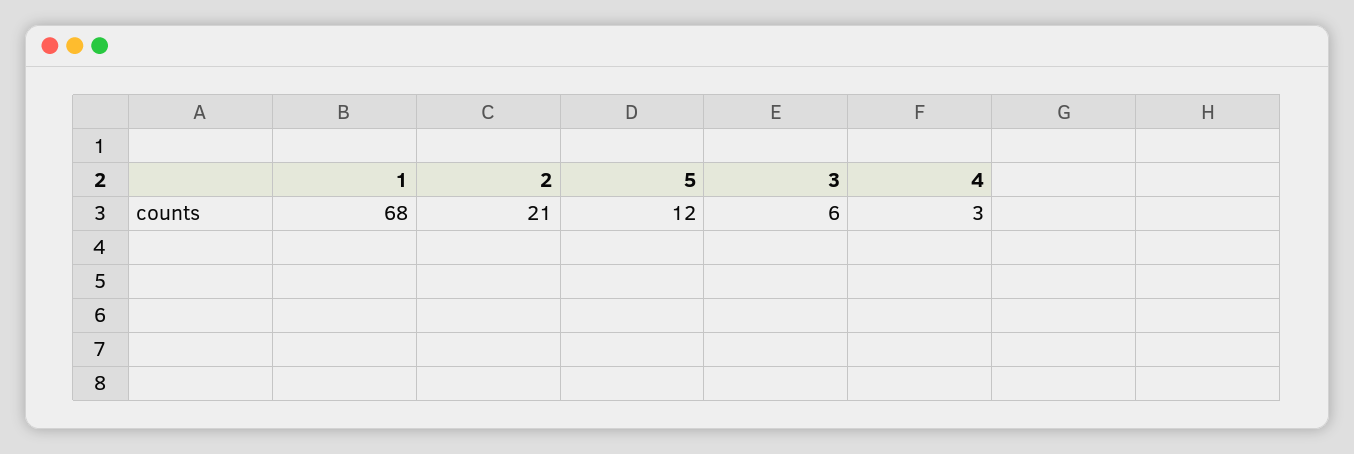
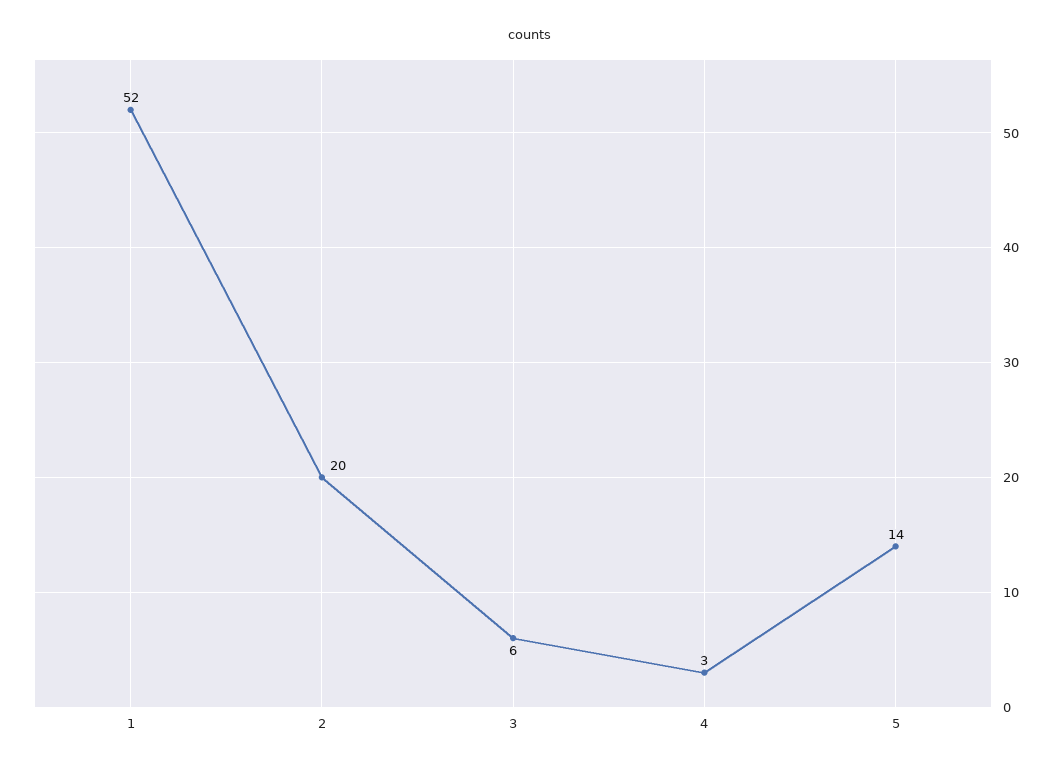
  {
-   "1": 68,
+   "1": 52,
-   "2": 21,
+   "2": 20,
-   "5": 12,
+   "5": 14,
    "3": 6,
    "4": 3
  }

